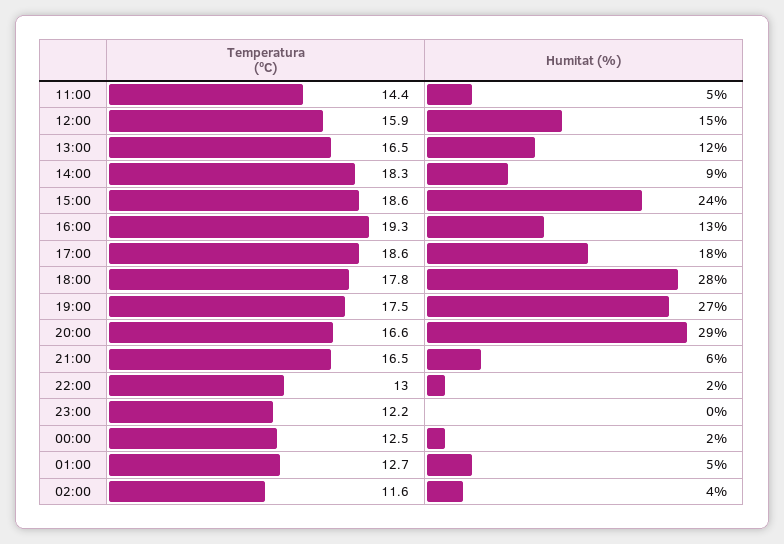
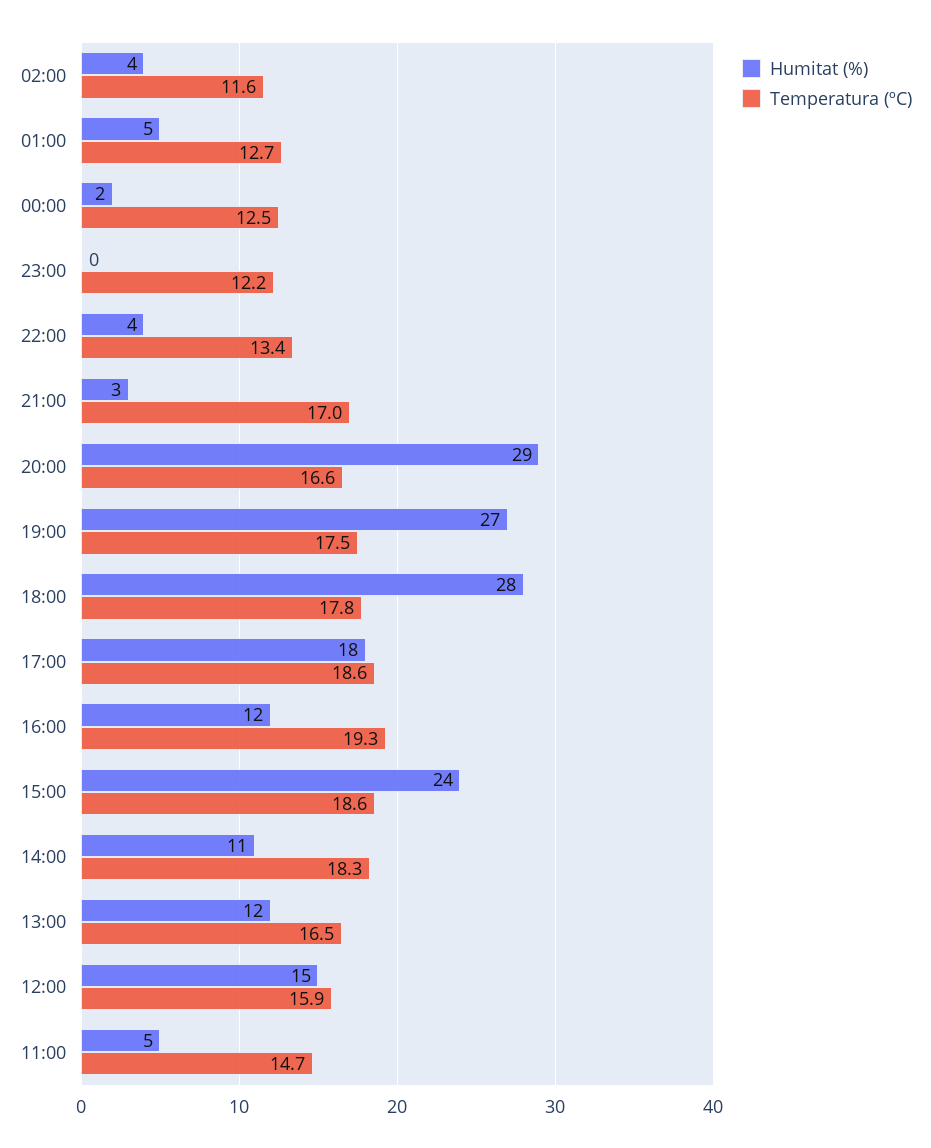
  {
    "Temperatura (ºC)": {
-     "11:00": 14.4,
+     "11:00": 14.7,
      "12:00": 15.9,
      "13:00": 16.5,
      "14:00": 18.3,
      "15:00": 18.6,
      "16:00": 19.3,
      "17:00": 18.6,
      "18:00": 17.8,
      "19:00": 17.5,
      "20:00": 16.6,
-     "21:00": 16.5,
+     "21:00": 17,
-     "22:00": 13,
+     "22:00": 13.4,
      "23:00": 12.2,
      "00:00": 12.5,
      "01:00": 12.7,
      "02:00": 11.6
    },
    "Humitat (%)": {
      "11:00": 5,
      "12:00": 15,
      "13:00": 12,
-     "14:00": 9,
+     "14:00": 11,
      "15:00": 24,
-     "16:00": 13,
+     "16:00": 12,
      "17:00": 18,
      "18:00": 28,
      "19:00": 27,
      "20:00": 29,
-     "21:00": 6,
+     "21:00": 3,
-     "22:00": 2,
+     "22:00": 4,
      "23:00": 0,
      "00:00": 2,
      "01:00": 5,
      "02:00": 4
    }
  }

